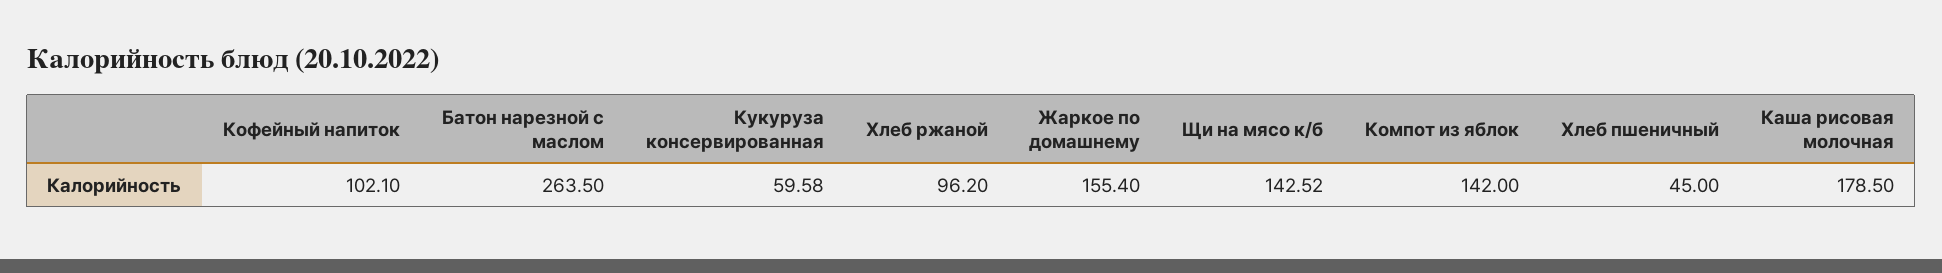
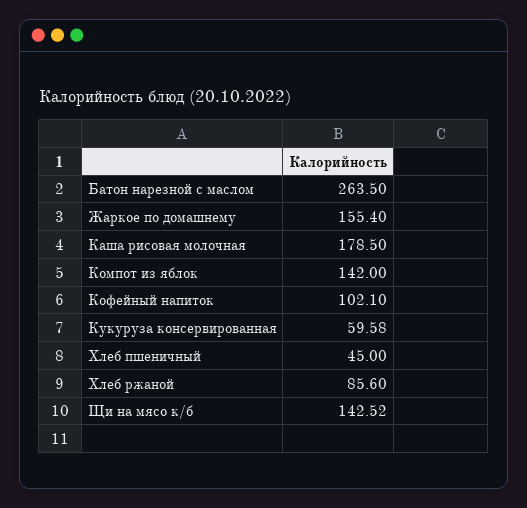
  {
    "Кофейный напиток": 102.1,
    "Батон нарезной с маслом": 263.5,
    "Кукуруза консервированная": 59.58,
-   "Хлеб ржаной": 96.2,
+   "Хлеб ржаной": 85.6,
    "Жаркое по домашнему": 155.4,
    "Щи на мясо к/б": 142.52,
    "Компот из яблок": 142,
    "Хлеб пшеничный": 45,
    "Каша рисовая молочная": 178.5
  }

